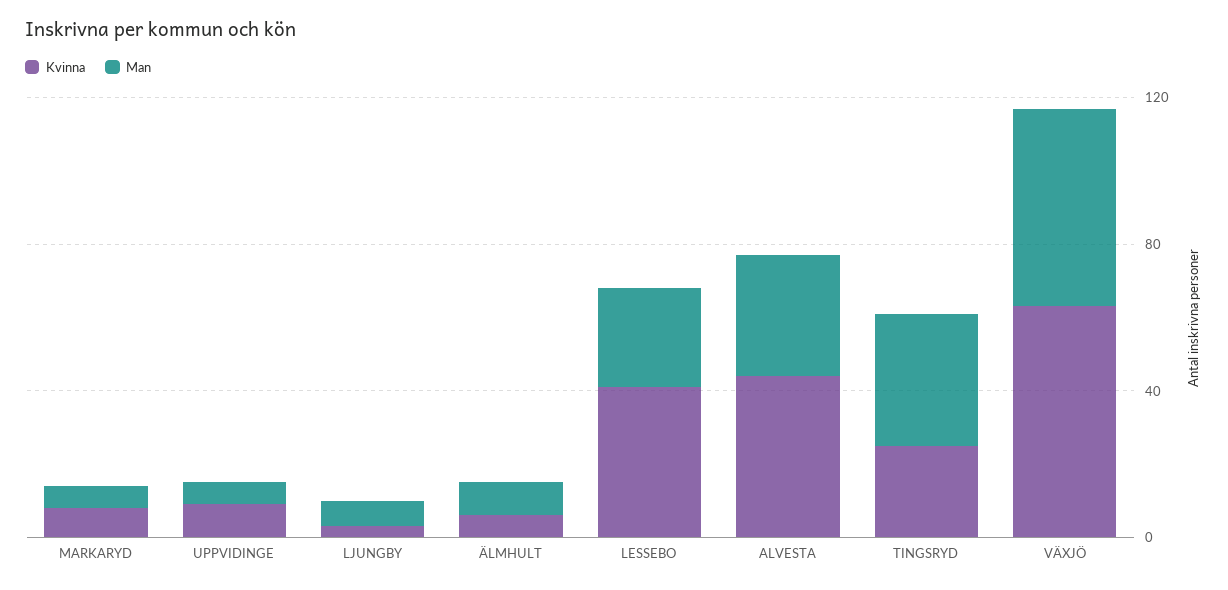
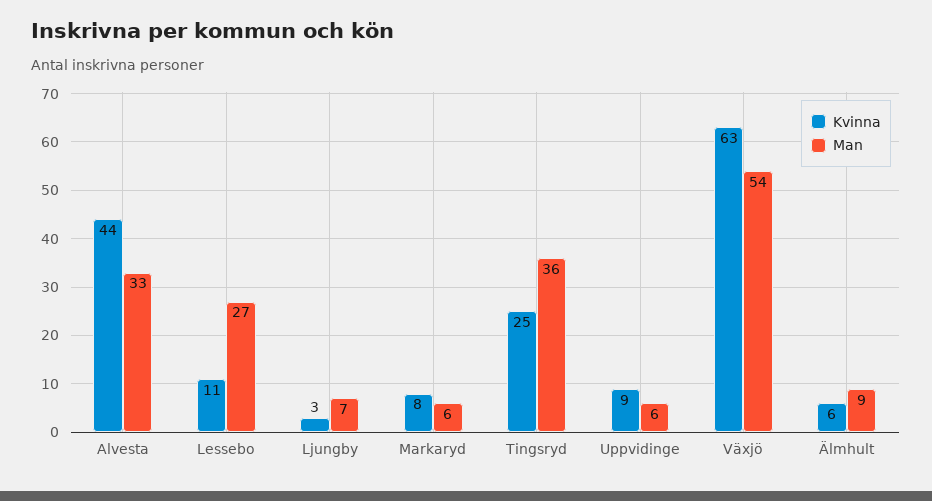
  {
    "Kvinna": {
      "MARKARYD": 8,
      "UPPVIDINGE": 9,
      "LJUNGBY": 3,
      "ÄLMHULT": 6,
-     "LESSEBO": 40,
+     "LESSEBO": 11,
      "ALVESTA": 44,
      "TINGSRYD": 25,
      "VÄXJÖ": 63
    },
    "Man": {
      "MARKARYD": 6,
      "UPPVIDINGE": 6,
      "LJUNGBY": 7,
      "ÄLMHULT": 9,
      "LESSEBO": 27,
      "ALVESTA": 33,
      "TINGSRYD": 36,
      "VÄXJÖ": 54
    }
  }

